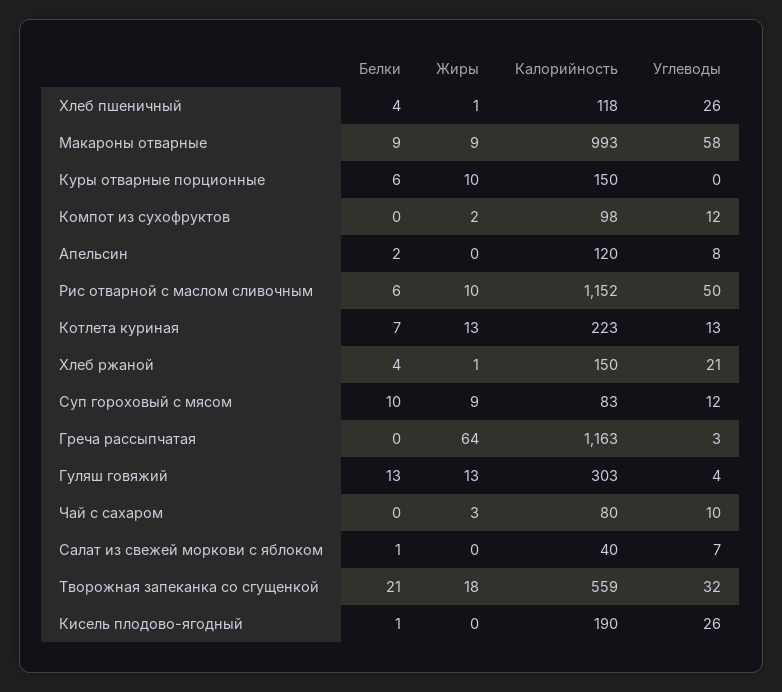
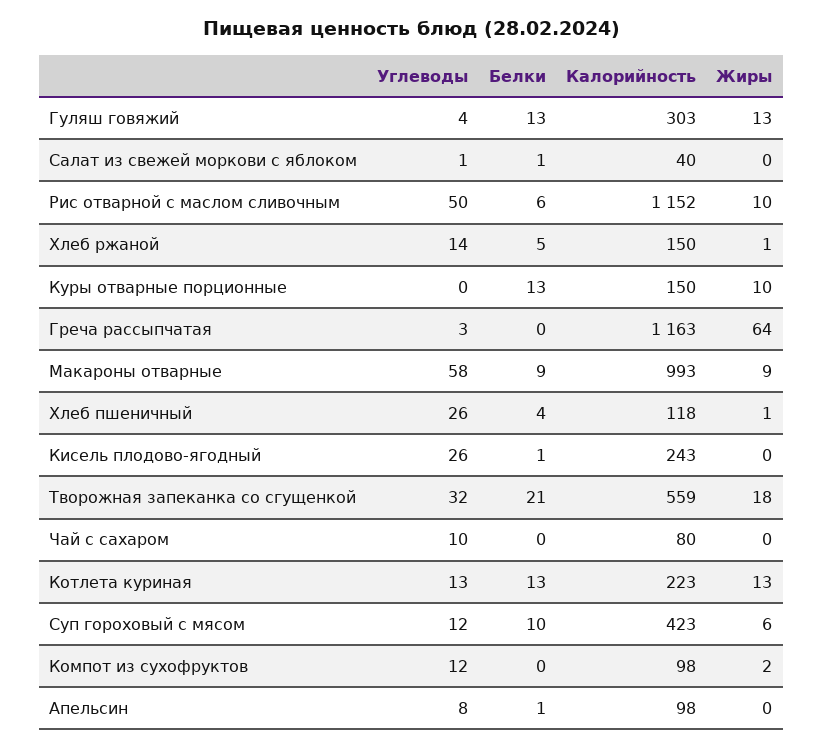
  {
    "Белки": {
      "Хлеб пшеничный": 4,
      "Макароны отварные": 9,
-     "Куры отварные порционные": 6,
+     "Куры отварные порционные": 13,
      "Компот из сухофруктов": 0,
-     "Апельсин": 2,
+     "Апельсин": 1,
      "Рис отварной с маслом сливочным": 6,
-     "Котлета куриная": 7,
+     "Котлета куриная": 13,
-     "Хлеб ржаной": 4,
+     "Хлеб ржаной": 5,
      "Суп гороховый с мясом": 10,
      "Греча рассыпчатая": 0,
      "Гуляш говяжий": 13,
      "Чай с сахаром": 0,
      "Салат из свежей моркови с яблоком": 1,
      "Творожная запеканка со сгущенкой": 21,
      "Кисель плодово-ягодный": 1
    },
    "Жиры": {
      "Хлеб пшеничный": 1,
      "Макароны отварные": 9,
      "Куры отварные порционные": 10,
      "Компот из сухофруктов": 2,
      "Апельсин": 0,
      "Рис отварной с маслом сливочным": 10,
      "Котлета куриная": 13,
      "Хлеб ржаной": 1,
-     "Суп гороховый с мясом": 9,
+     "Суп гороховый с мясом": 6,
      "Греча рассыпчатая": 64,
      "Гуляш говяжий": 13,
-     "Чай с сахаром": 3,
+     "Чай с сахаром": 0,
      "Салат из свежей моркови с яблоком": 0,
      "Творожная запеканка со сгущенкой": 18,
      "Кисель плодово-ягодный": 0
    },
    "Калорийность": {
      "Хлеб пшеничный": 118,
      "Макароны отварные": 993,
      "Куры отварные порционные": 150,
      "Компот из сухофруктов": 98,
-     "Апельсин": 120,
+     "Апельсин": 98,
      "Рис отварной с маслом сливочным": 1152,
      "Котлета куриная": 223,
      "Хлеб ржаной": 150,
-     "Суп гороховый с мясом": 83,
+     "Суп гороховый с мясом": 423,
      "Греча рассыпчатая": 1163,
      "Гуляш говяжий": 303,
      "Чай с сахаром": 80,
      "Салат из свежей моркови с яблоком": 40,
      "Творожная запеканка со сгущенкой": 559,
-     "Кисель плодово-ягодный": 190
+     "Кисель плодово-ягодный": 243
    },
    "Углеводы": {
      "Хлеб пшеничный": 26,
      "Макароны отварные": 58,
      "Куры отварные порционные": 0,
      "Компот из сухофруктов": 12,
      "Апельсин": 8,
      "Рис отварной с маслом сливочным": 50,
      "Котлета куриная": 13,
-     "Хлеб ржаной": 21,
+     "Хлеб ржаной": 14,
      "Суп гороховый с мясом": 12,
      "Греча рассыпчатая": 3,
      "Гуляш говяжий": 4,
      "Чай с сахаром": 10,
-     "Салат из свежей моркови с яблоком": 7,
+     "Салат из свежей моркови с яблоком": 1,
      "Творожная запеканка со сгущенкой": 32,
      "Кисель плодово-ягодный": 26
    }
  }

